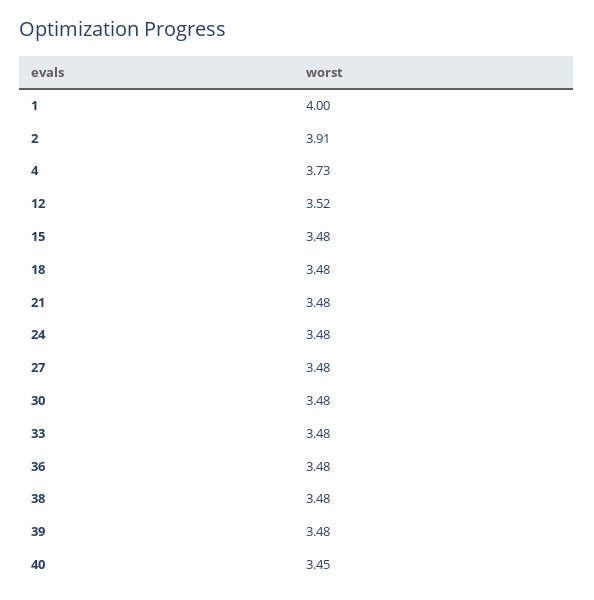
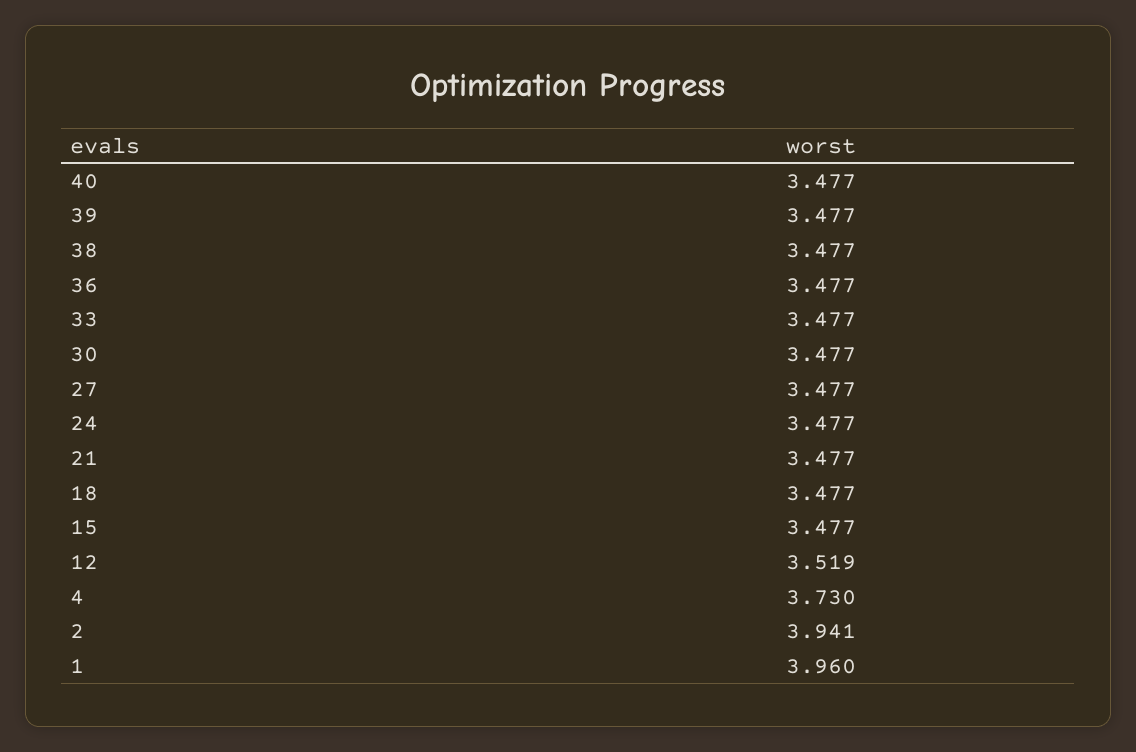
  {
-   "1": 4,
+   "1": 3.96,
-   "2": 3.91,
+   "2": 3.941,
    "4": 3.73,
    "12": 3.519,
    "15": 3.477,
    "18": 3.477,
    "21": 3.477,
    "24": 3.477,
    "27": 3.477,
    "30": 3.477,
    "33": 3.477,
    "36": 3.477,
    "38": 3.477,
    "39": 3.477,
-   "40": 3.45
+   "40": 3.477
  }

